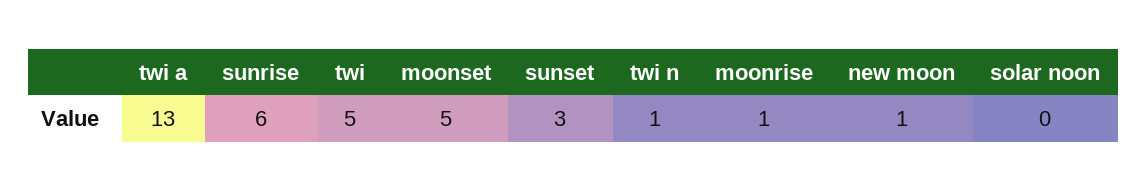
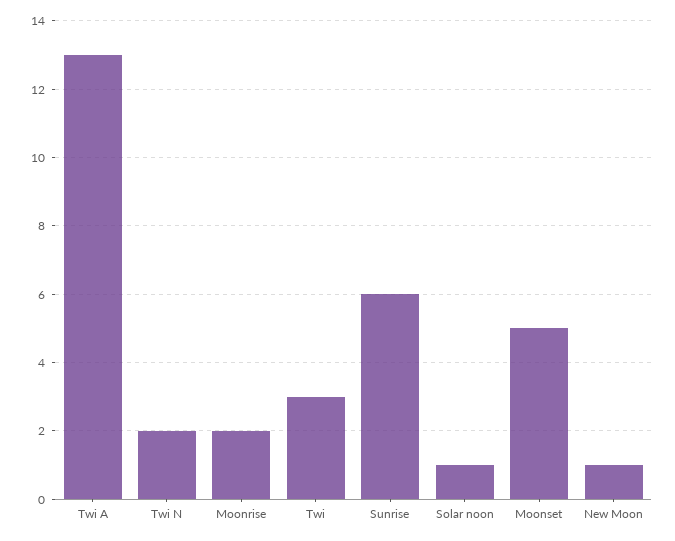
  {
    "twi a": 13,
    "sunrise": 6,
-   "twi": 5,
+   "twi": 3,
    "moonset": 5,
-   "sunset": 3,
-   "twi n": 1,
+   "twi n": 2,
-   "moonrise": 1,
+   "moonrise": 2,
    "new moon": 1,
-   "solar noon": 0
+   "solar noon": 1
  }

